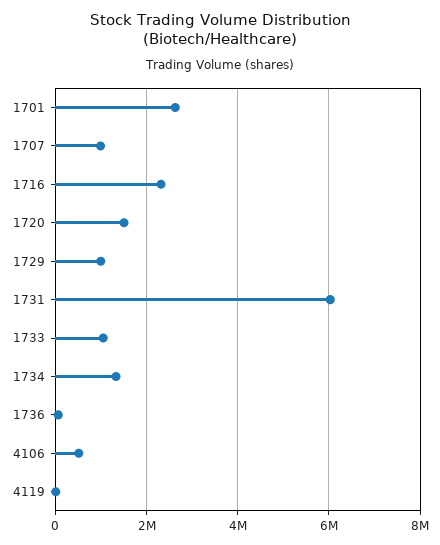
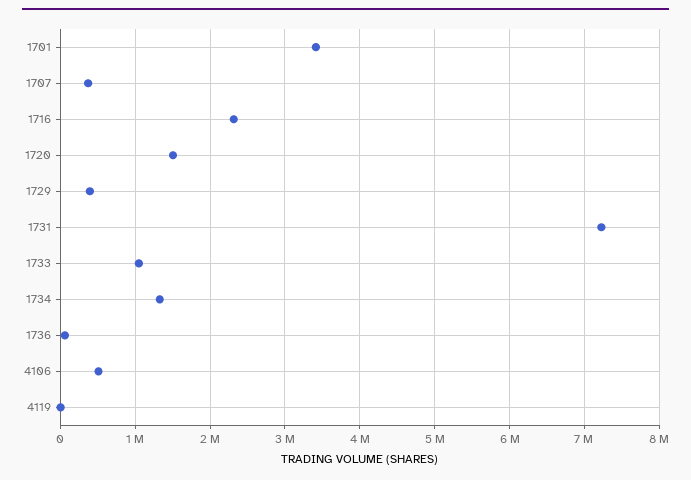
  {
-   "1701": 2600000,
+   "1701": 3400000,
-   "1707": 1000000,
+   "1707": 400000,
    "1716": 2300000,
    "1720": 1500000,
-   "1729": 1000000,
+   "1729": 400000,
-   "1731": 6000000,
+   "1731": 7200000,
    "1733": 1100000,
    "1734": 1300000,
    "1736": 100000,
    "4106": 500000,
    "4119": 0
  }

